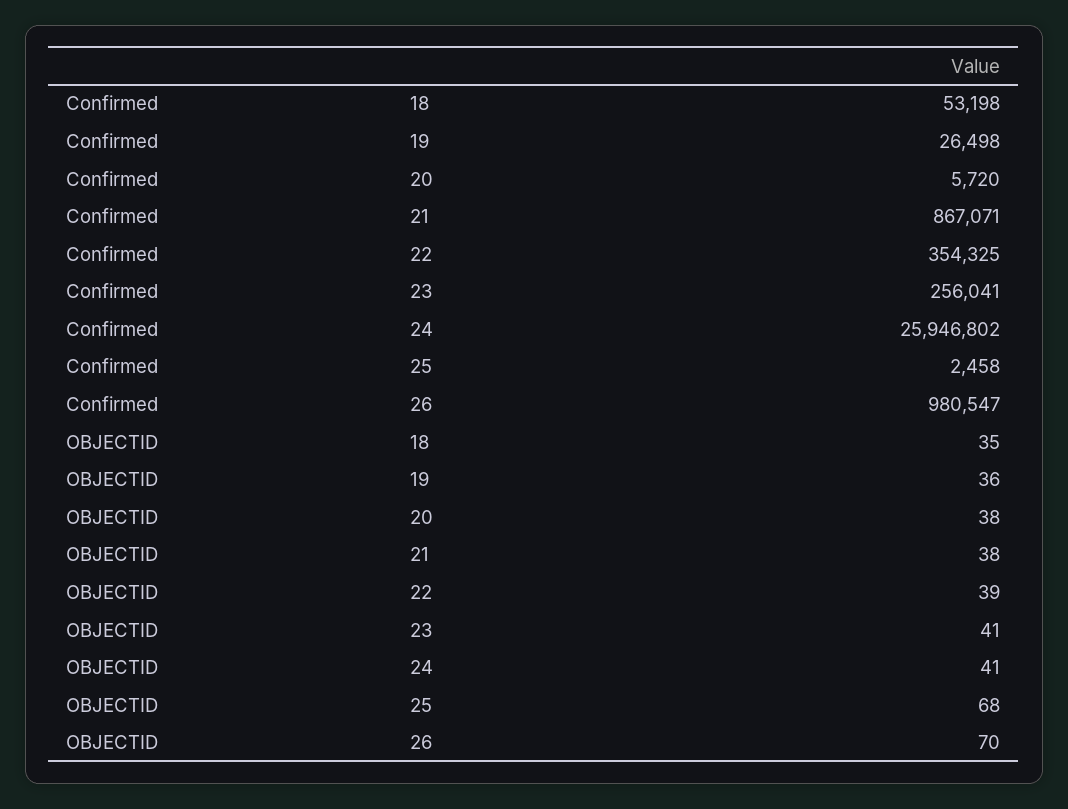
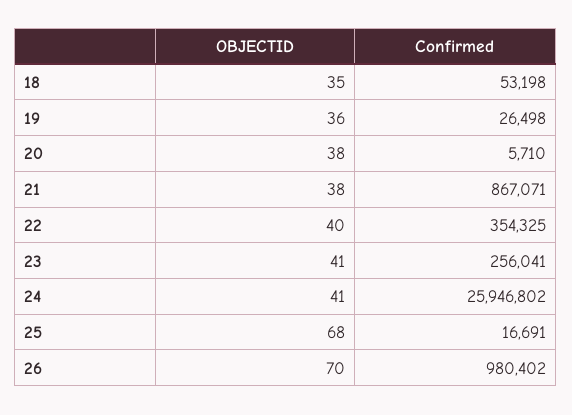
  {
    "Confirmed": {
      "18": 53198,
      "19": 26498,
-     "20": 5720,
+     "20": 5710,
      "21": 867071,
      "22": 354325,
      "23": 256041,
      "24": 25946802,
-     "25": 2458,
+     "25": 16691,
-     "26": 980547
+     "26": 980402
    },
    "OBJECTID": {
      "18": 35,
      "19": 36,
      "20": 38,
      "21": 38,
-     "22": 39,
+     "22": 40,
      "23": 41,
      "24": 41,
      "25": 68,
      "26": 70
    }
  }

